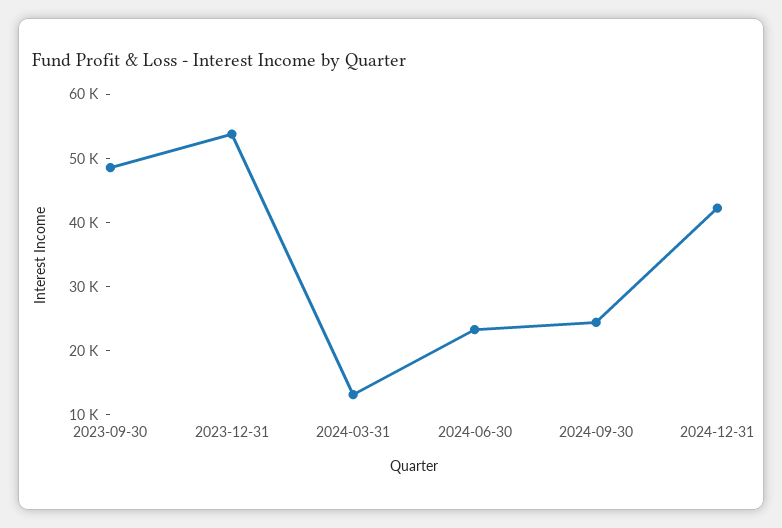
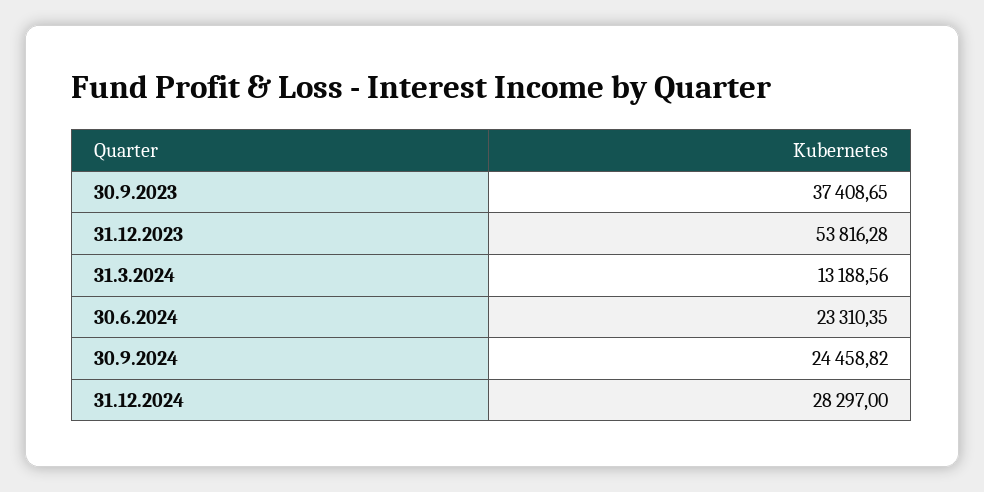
  {
-   "2023-09-30": 48000,
+   "2023-09-30": 37408.65,
    "2023-12-31": 53816.28,
    "2024-03-31": 13188.56,
    "2024-06-30": 23310.35,
    "2024-09-30": 24458.82,
-   "2024-12-31": 42000
+   "2024-12-31": 28297
  }

